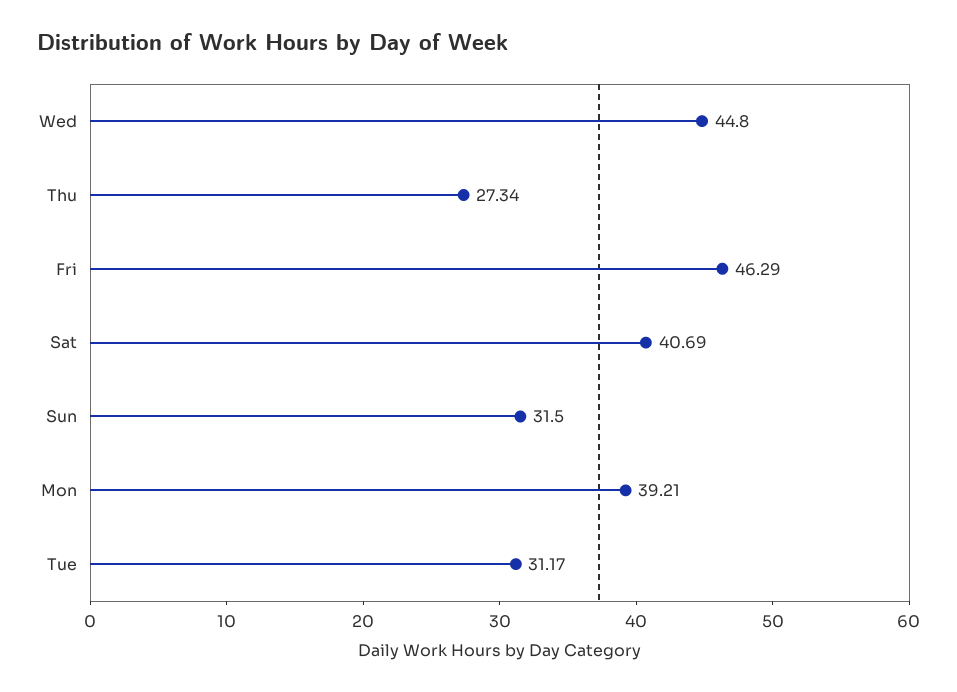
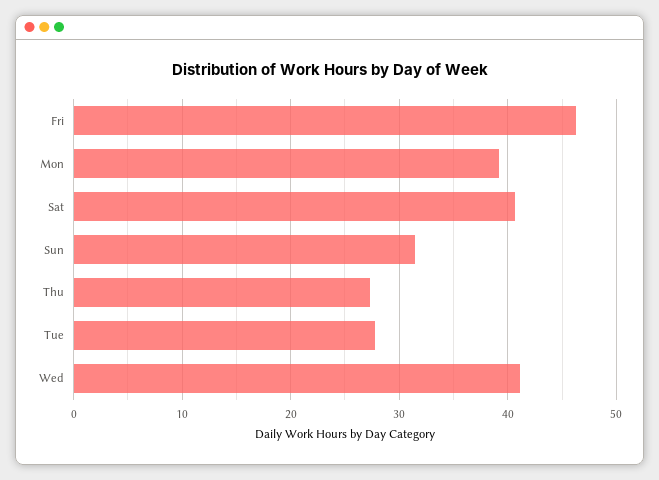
  {
-   "Wed": 44.8,
+   "Wed": 41,
    "Thu": 27.34,
    "Fri": 46.29,
    "Sat": 40.69,
    "Sun": 31.5,
    "Mon": 39.21,
-   "Tue": 31.17
+   "Tue": 28
  }

